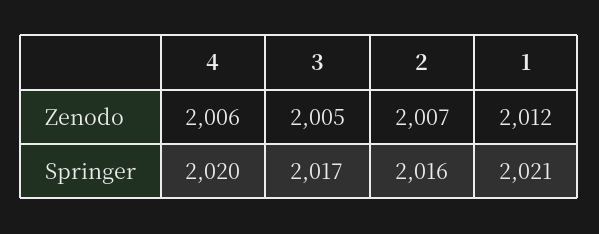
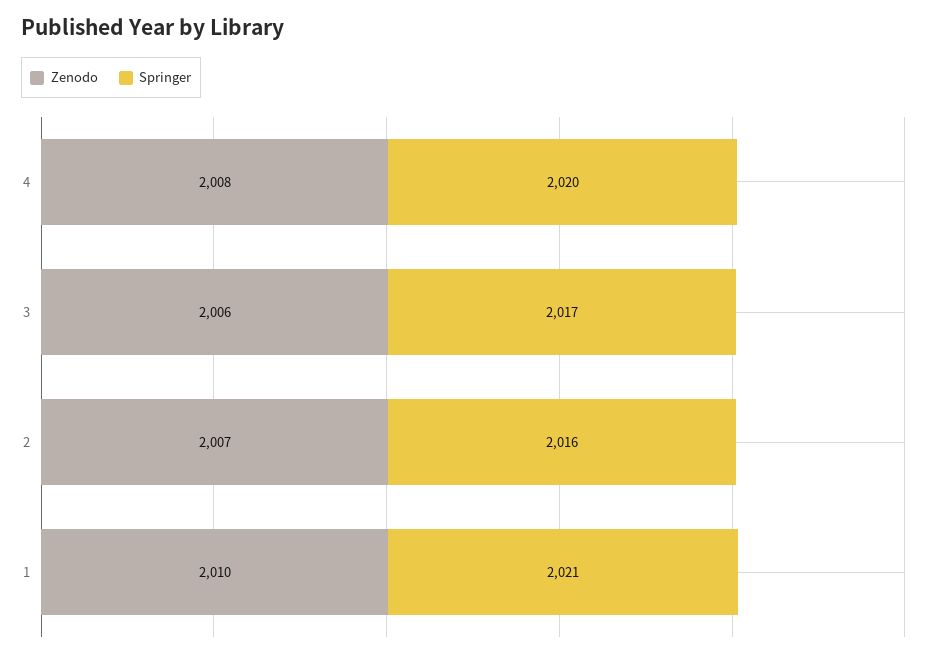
  {
    "Zenodo": {
-     "4": 2006,
+     "4": 2008,
-     "3": 2005,
+     "3": 2006,
      "2": 2007,
-     "1": 2012
+     "1": 2010
    },
    "Springer": {
      "4": 2020,
      "3": 2017,
      "2": 2016,
      "1": 2021
    }
  }

